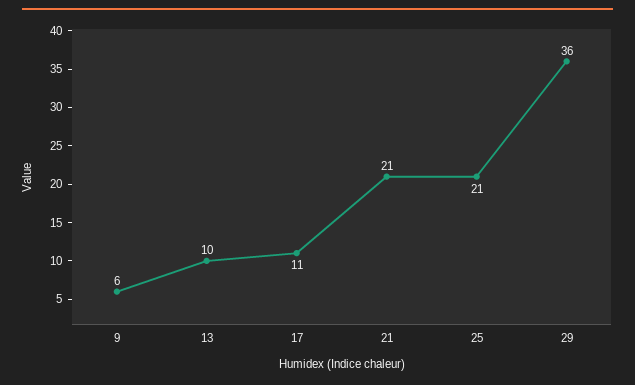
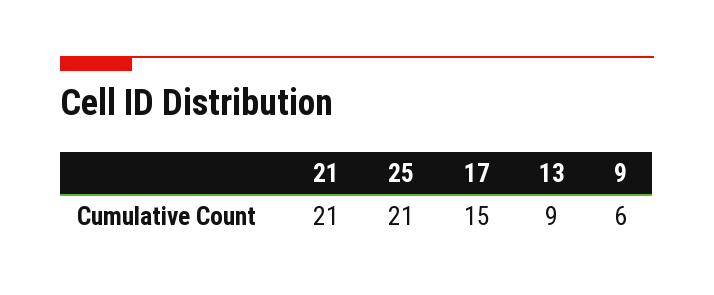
  {
    "9": 6,
-   "13": 10,
+   "13": 9,
-   "17": 11,
+   "17": 15,
    "21": 21,
-   "25": 21,
+   "25": 21
-   "29": 36
  }

